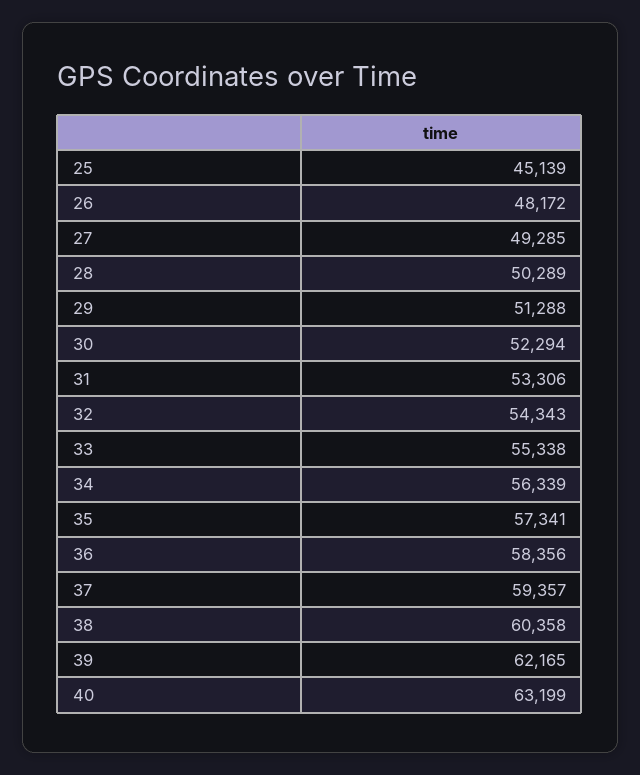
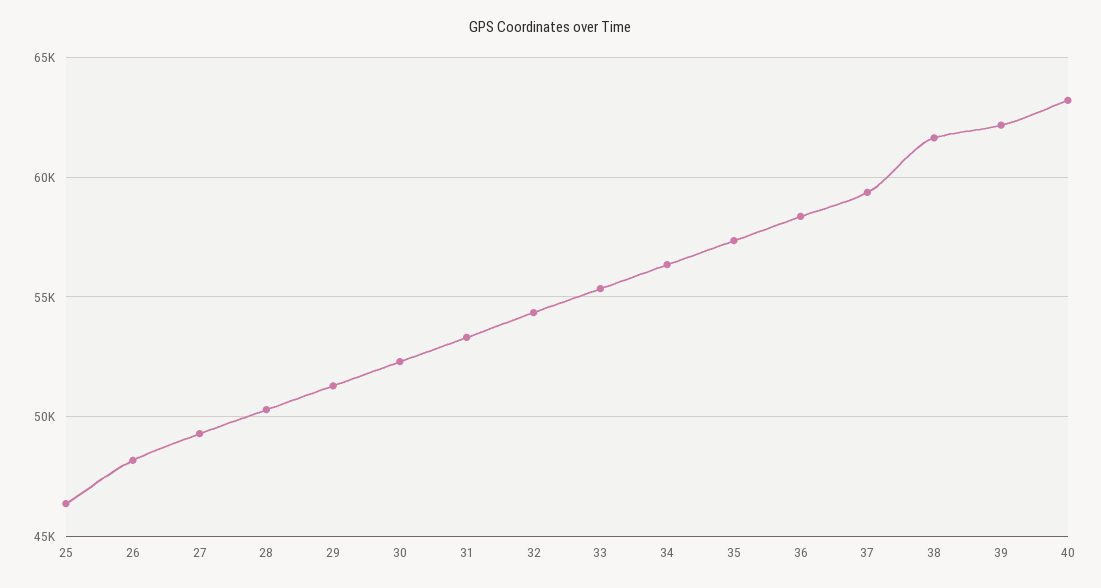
  {
-   "25": 45139,
+   "25": 46500,
    "26": 48172,
    "27": 49285,
    "28": 50289,
    "29": 51288,
    "30": 52294,
    "31": 53306,
    "32": 54343,
    "33": 55338,
    "34": 56339,
    "35": 57341,
    "36": 58356,
    "37": 59357,
-   "38": 60358,
+   "38": 61500,
    "39": 62165,
    "40": 63199
  }

